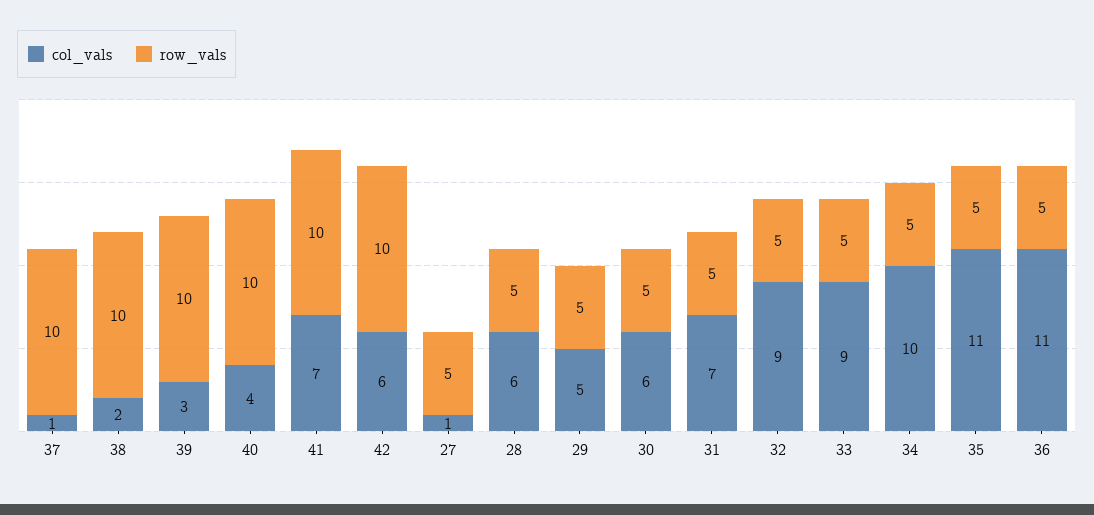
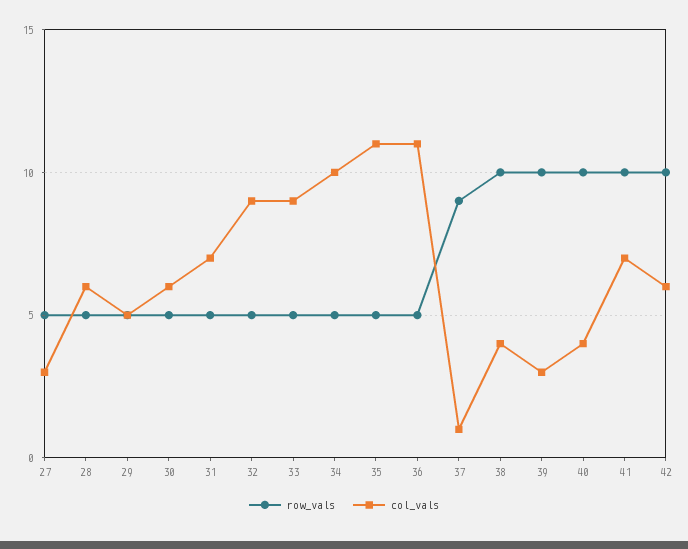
  {
    "col_vals": {
      "37": 1,
-     "38": 2,
+     "38": 4,
      "39": 3,
      "40": 4,
      "41": 7,
      "42": 6,
-     "27": 1,
+     "27": 3,
      "28": 6,
      "29": 5,
      "30": 6,
      "31": 7,
      "32": 9,
      "33": 9,
      "34": 10,
      "35": 11,
      "36": 11
    },
    "row_vals": {
-     "37": 10,
+     "37": 9,
      "38": 10,
      "39": 10,
      "40": 10,
      "41": 10,
      "42": 10,
      "27": 5,
      "28": 5,
      "29": 5,
      "30": 5,
      "31": 5,
      "32": 5,
      "33": 5,
      "34": 5,
      "35": 5,
      "36": 5
    }
  }

